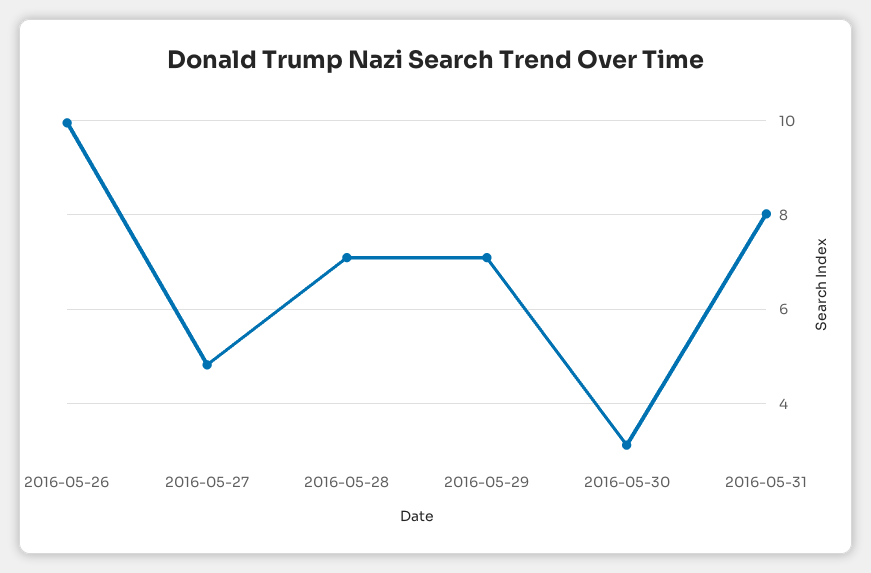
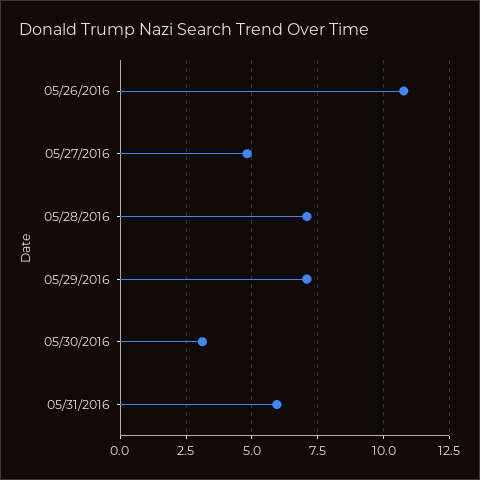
  {
-   "2016-05-26": 10,
+   "2016-05-26": 10.75,
    "2016-05-27": 4.8,
    "2016-05-28": 7,
    "2016-05-29": 7,
    "2016-05-30": 3.2,
-   "2016-05-31": 8
+   "2016-05-31": 6
  }

